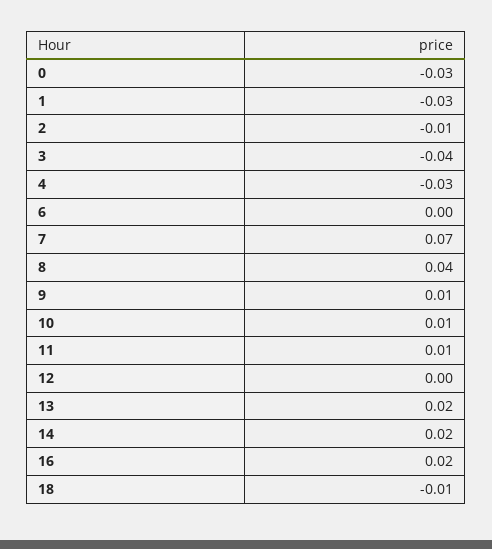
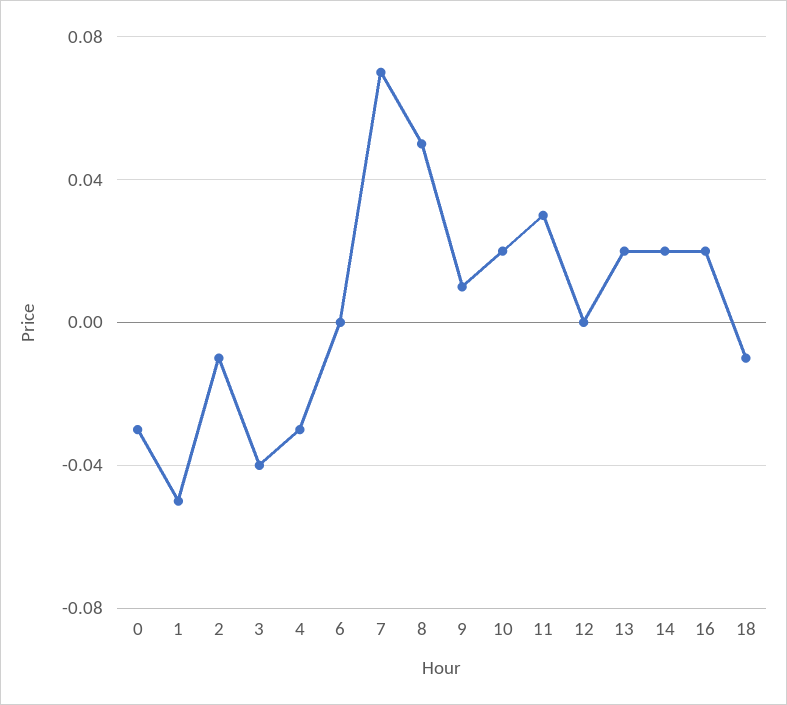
  {
    "0": -0.03,
-   "1": -0.03,
+   "1": -0.05,
    "2": -0.01,
    "3": -0.04,
    "4": -0.03,
    "6": 0,
    "7": 0.07,
-   "8": 0.04,
+   "8": 0.05,
    "9": 0.01,
-   "10": 0.01,
+   "10": 0.02,
-   "11": 0.01,
+   "11": 0.03,
    "12": 0,
    "13": 0.02,
    "14": 0.02,
    "16": 0.02,
    "18": -0.01
  }

